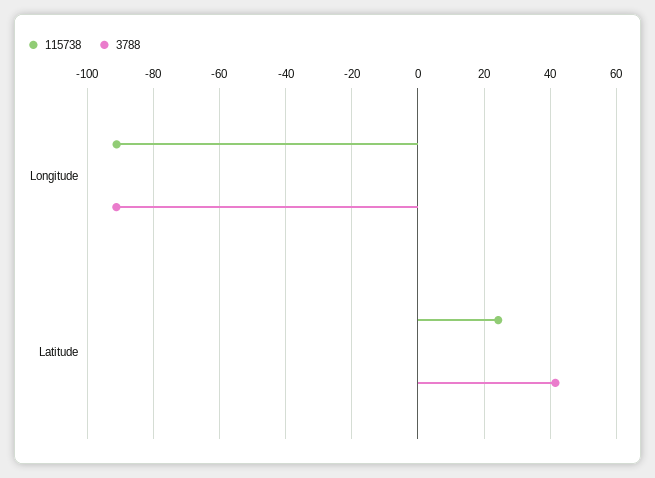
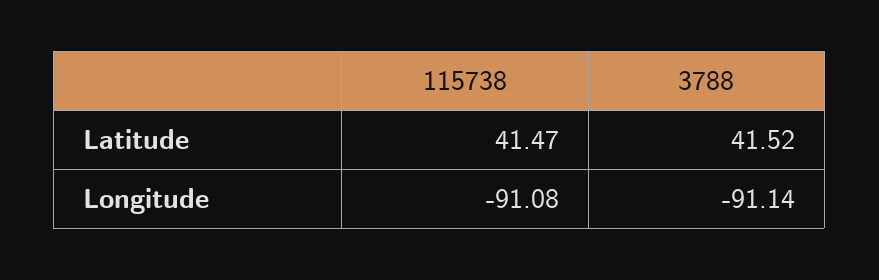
  {
    "115738": {
      "Longitude": -91.08,
-     "Latitude": 24
+     "Latitude": 41.47
    },
    "3788": {
      "Longitude": -91.14,
      "Latitude": 41.52
    }
  }

